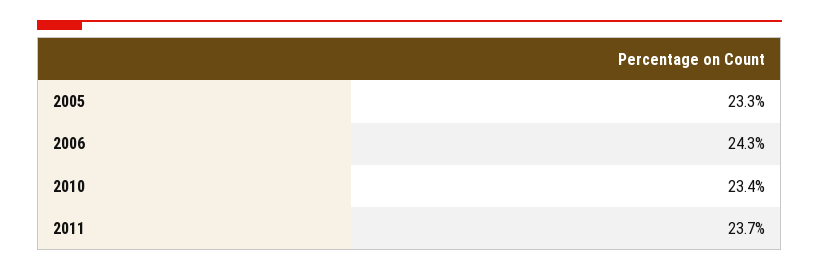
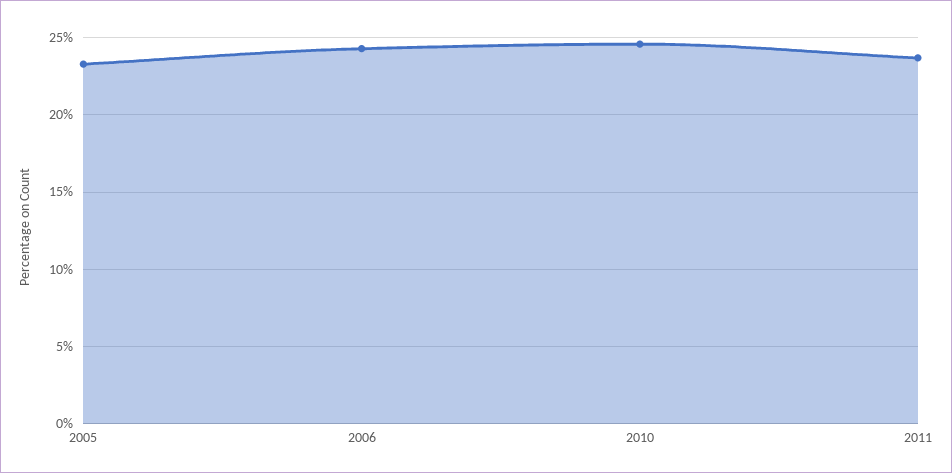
  {
    "2005": 23.3,
    "2006": 24.3,
-   "2010": 23.4,
+   "2010": 24.5,
    "2011": 23.7
  }

